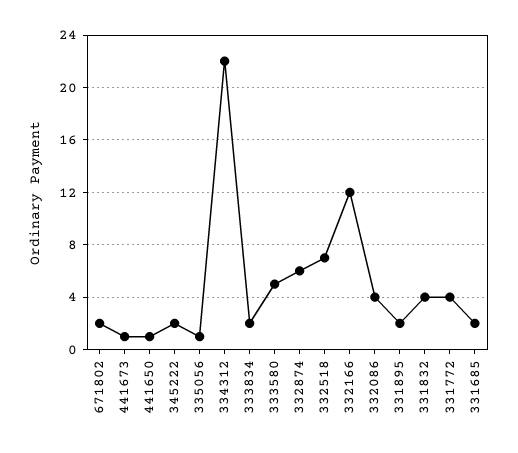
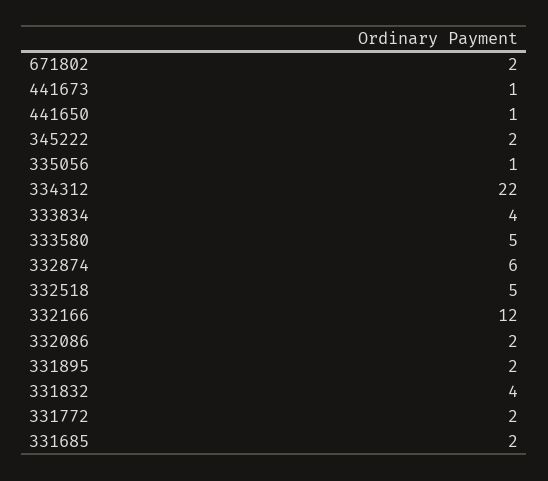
  {
    "671802": 2,
    "441673": 1,
    "441650": 1,
    "345222": 2,
    "335056": 1,
    "334312": 22,
-   "333834": 2,
+   "333834": 4,
    "333580": 5,
    "332874": 6,
-   "332518": 7,
+   "332518": 5,
    "332166": 12,
-   "332086": 4,
+   "332086": 2,
    "331895": 2,
    "331832": 4,
-   "331772": 4,
+   "331772": 2,
    "331685": 2
  }

